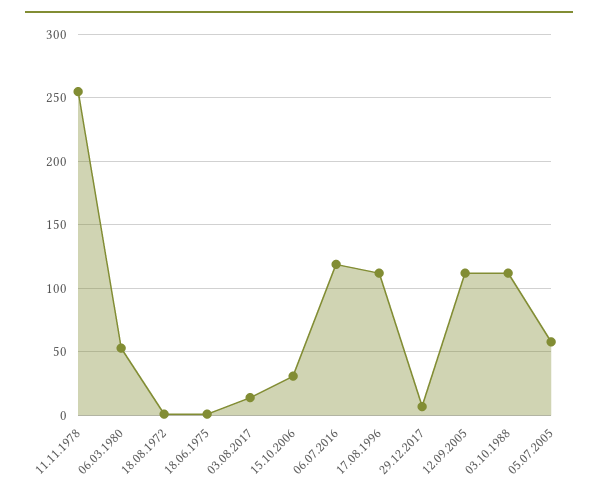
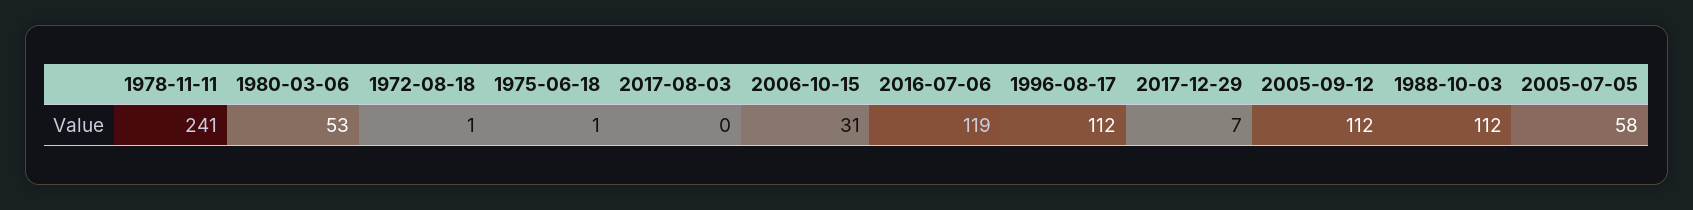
  {
-   "11.11.1978": 255,
+   "11.11.1978": 241,
    "06.03.1980": 53,
    "18.08.1972": 1,
    "18.06.1975": 1,
-   "03.08.2017": 15,
+   "03.08.2017": 0,
    "15.10.2006": 31,
    "06.07.2016": 119,
    "17.08.1996": 112,
    "29.12.2017": 7,
    "12.09.2005": 112,
    "03.10.1988": 112,
    "05.07.2005": 58
  }

